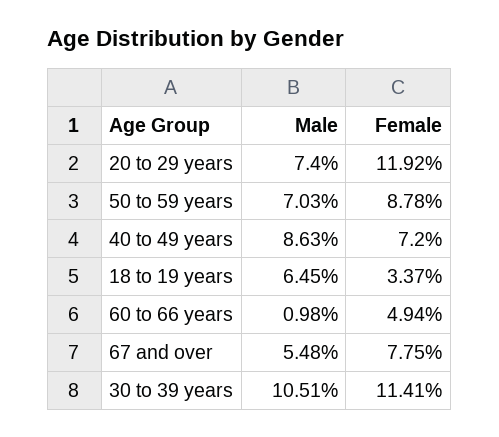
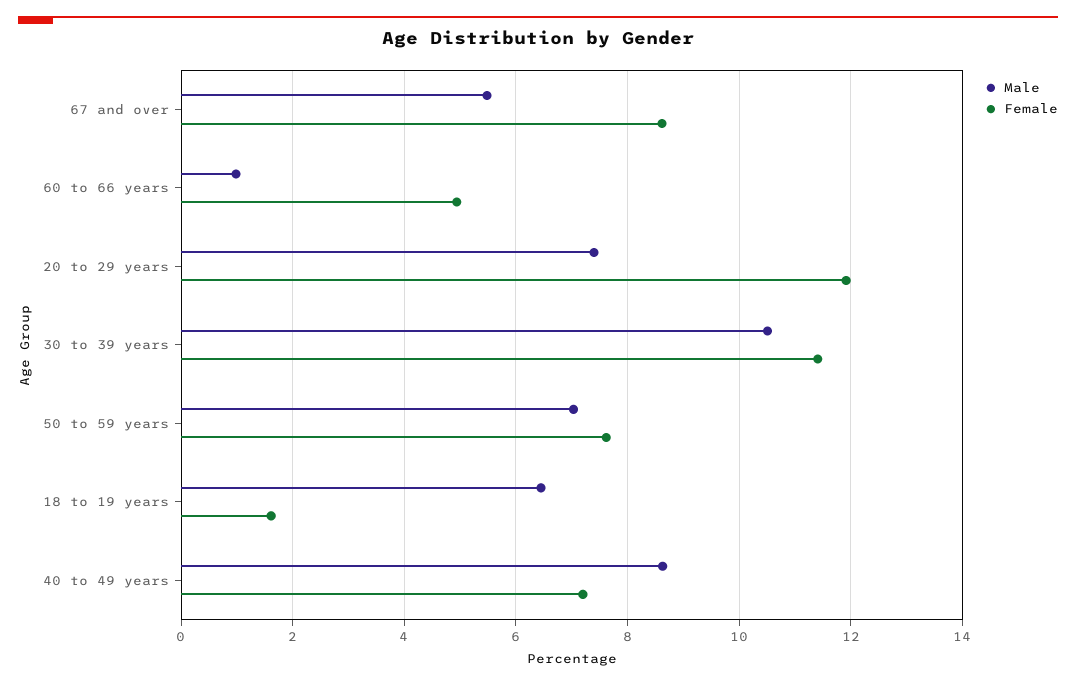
  {
    "Male": {
      "20 to 29 years": 7.4,
      "50 to 59 years": 7.03,
      "40 to 49 years": 8.63,
      "18 to 19 years": 6.45,
      "60 to 66 years": 0.98,
      "67 and over": 5.48,
      "30 to 39 years": 10.51
    },
    "Female": {
      "20 to 29 years": 11.92,
-     "50 to 59 years": 8.78,
+     "50 to 59 years": 7.6,
      "40 to 49 years": 7.2,
-     "18 to 19 years": 3.37,
+     "18 to 19 years": 1.6,
      "60 to 66 years": 4.94,
-     "67 and over": 7.75,
+     "67 and over": 8.6,
      "30 to 39 years": 11.41
    }
  }

